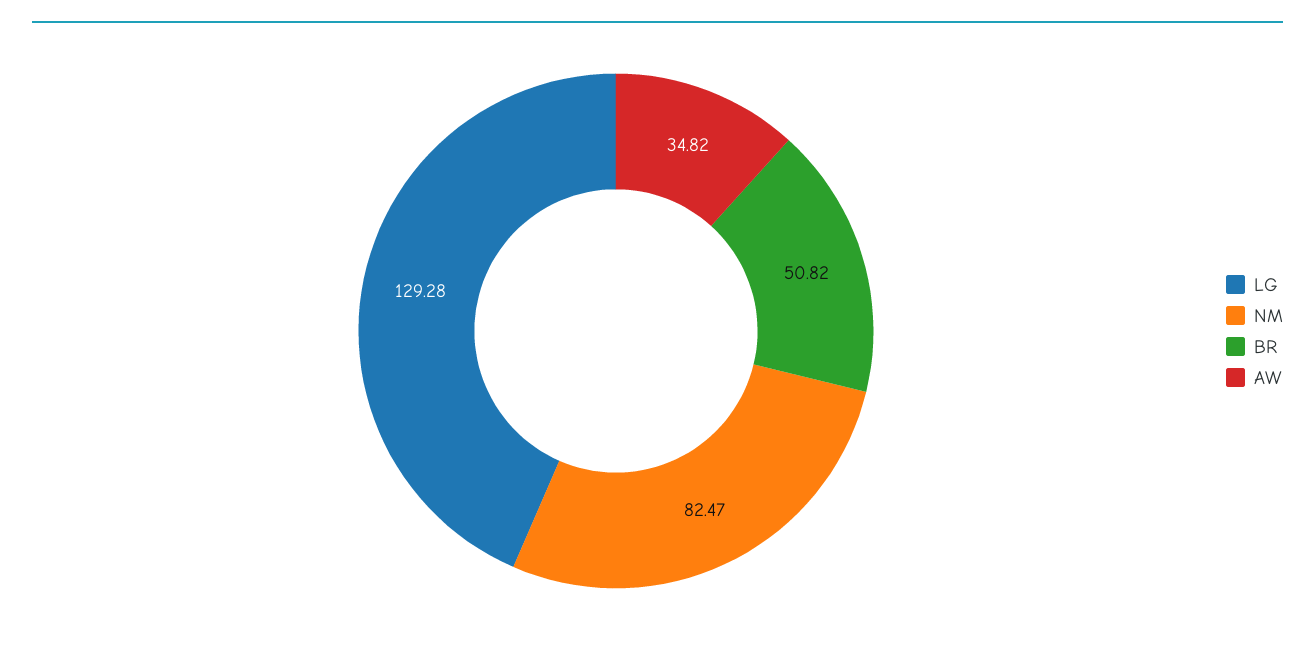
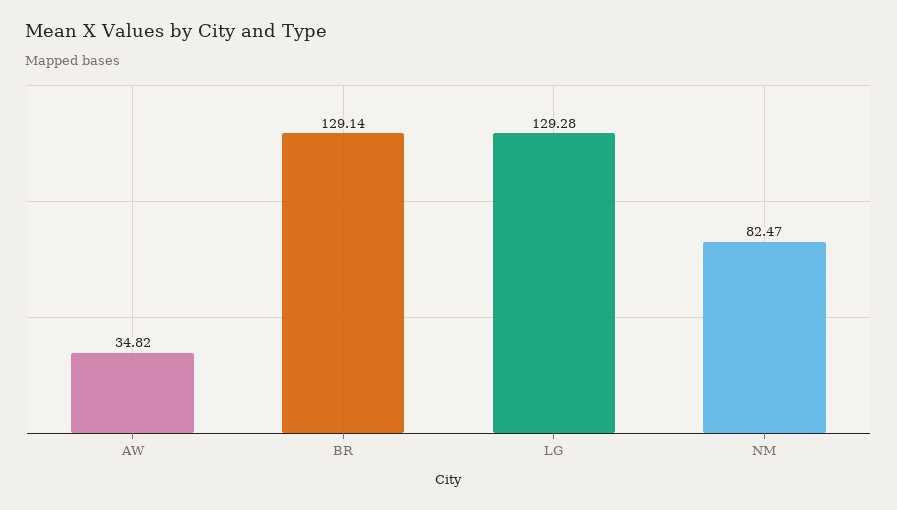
  {
    "LG": 129.28,
    "NM": 82.47,
-   "BR": 50.82,
+   "BR": 129.14,
    "AW": 34.82
  }

